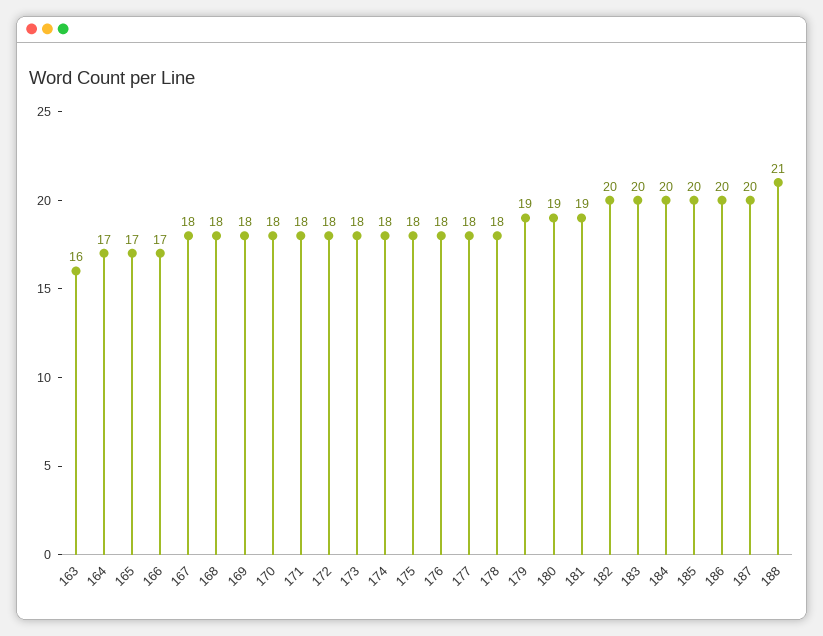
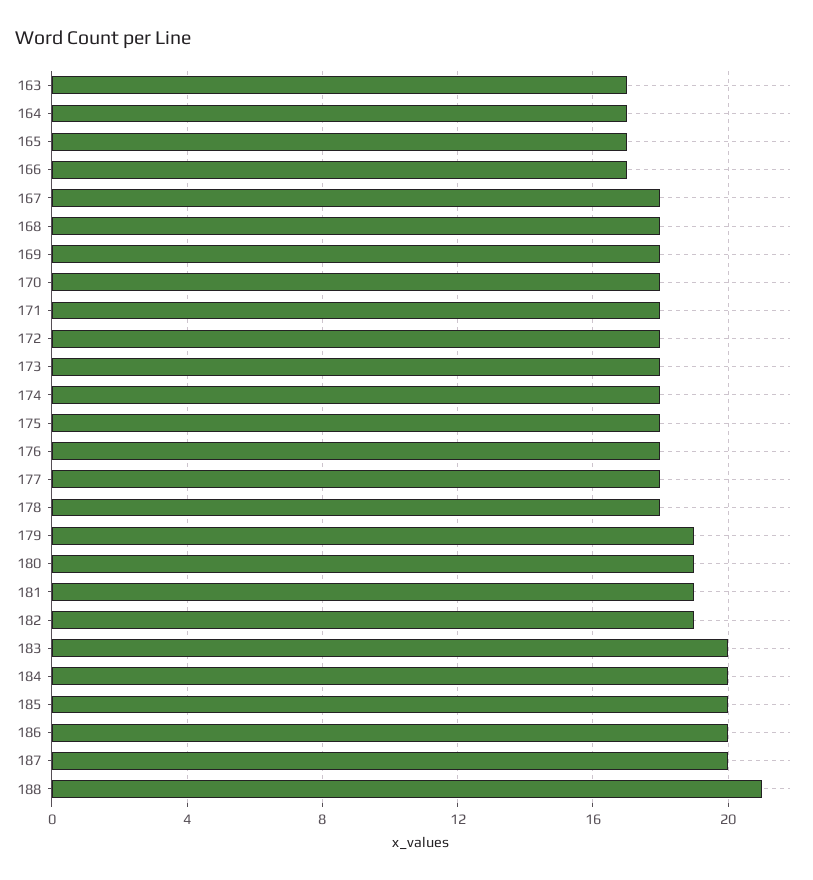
  {
-   "163": 16,
+   "163": 17,
    "164": 17,
    "165": 17,
    "166": 17,
    "167": 18,
    "168": 18,
    "169": 18,
    "170": 18,
    "171": 18,
    "172": 18,
    "173": 18,
    "174": 18,
    "175": 18,
    "176": 18,
    "177": 18,
    "178": 18,
    "179": 19,
    "180": 19,
    "181": 19,
-   "182": 20,
+   "182": 19,
    "183": 20,
    "184": 20,
    "185": 20,
    "186": 20,
    "187": 20,
    "188": 21
  }

